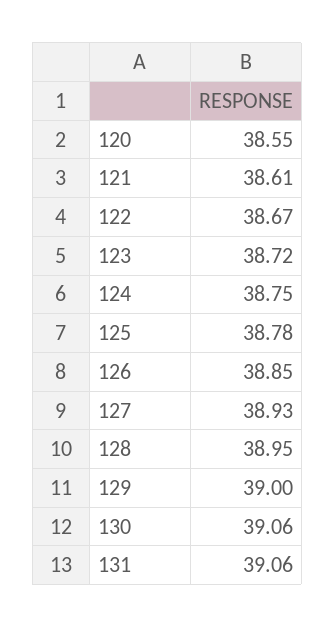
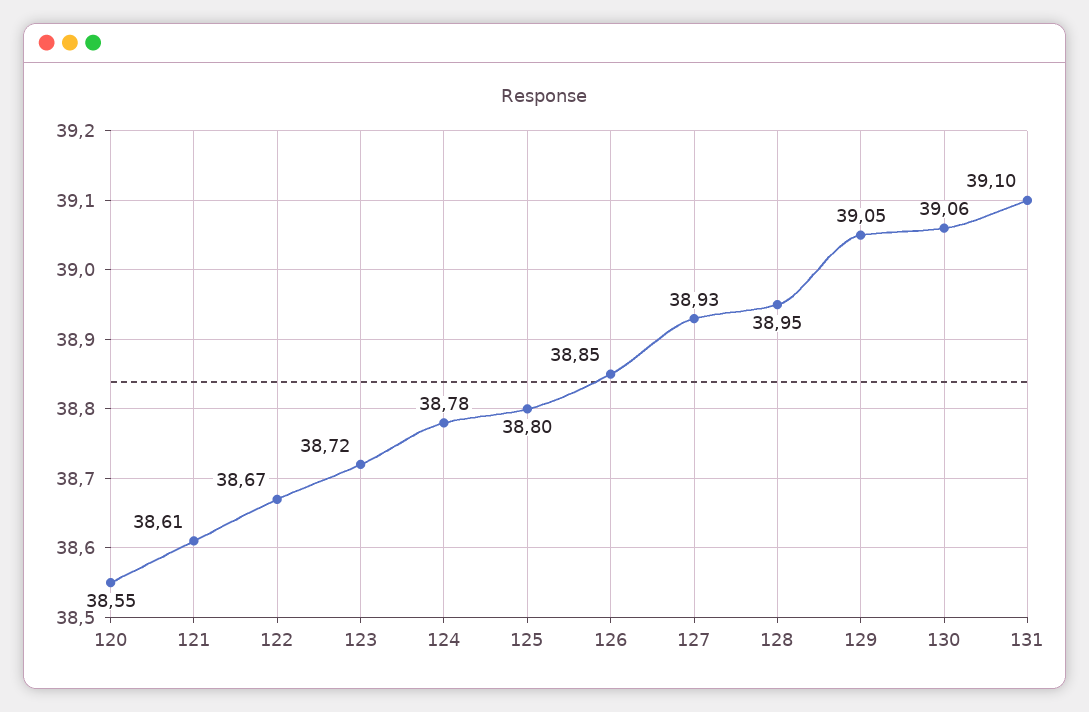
  {
    "120": 38.55,
    "121": 38.61,
    "122": 38.67,
    "123": 38.72,
-   "124": 38.75,
+   "124": 38.78,
-   "125": 38.78,
+   "125": 38.8,
    "126": 38.85,
    "127": 38.93,
    "128": 38.95,
-   "129": 39,
+   "129": 39.05,
    "130": 39.06,
-   "131": 39.06
+   "131": 39.1
  }

